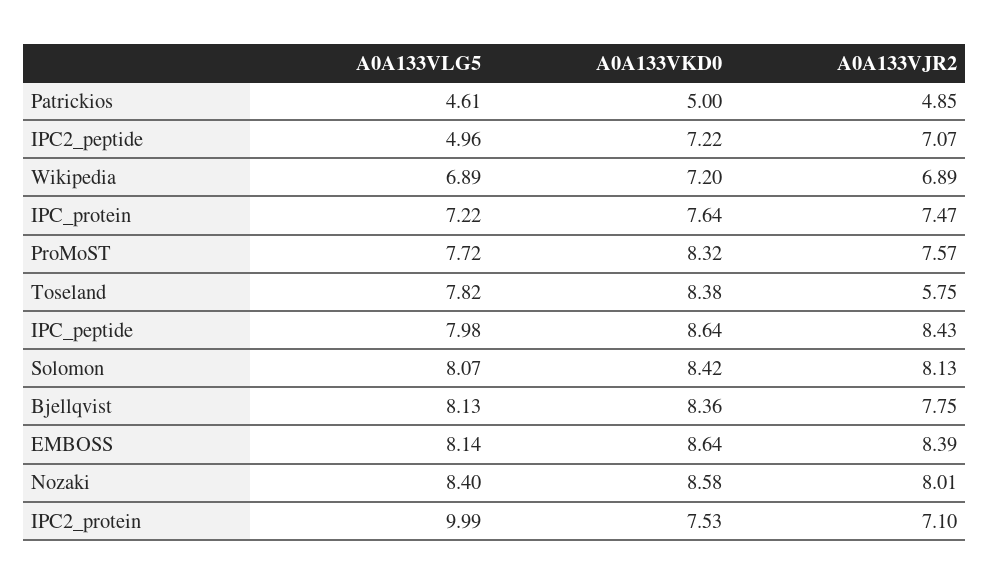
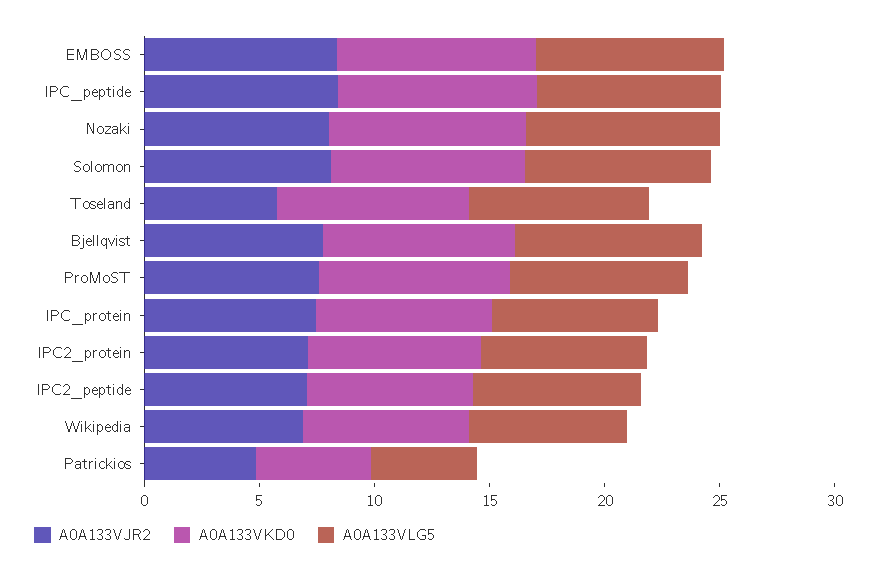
  {
    "A0A133VLG5": {
      "Patrickios": 4.61,
-     "IPC2_peptide": 4.96,
+     "IPC2_peptide": 7,
      "Wikipedia": 6.89,
      "IPC_protein": 7.22,
      "ProMoST": 7.72,
      "Toseland": 7.82,
      "IPC_peptide": 7.98,
      "Solomon": 8.07,
      "Bjellqvist": 8.13,
      "EMBOSS": 8.14,
      "Nozaki": 8.4,
-     "IPC2_protein": 9.99
+     "IPC2_protein": 7
    },
    "A0A133VKD0": {
      "Patrickios": 5,
      "IPC2_peptide": 7.22,
      "Wikipedia": 7.2,
      "IPC_protein": 7.64,
      "ProMoST": 8.32,
      "Toseland": 8.38,
      "IPC_peptide": 8.64,
      "Solomon": 8.42,
      "Bjellqvist": 8.36,
      "EMBOSS": 8.64,
      "Nozaki": 8.58,
      "IPC2_protein": 7.53
    },
    "A0A133VJR2": {
      "Patrickios": 4.85,
      "IPC2_peptide": 7.07,
      "Wikipedia": 6.89,
      "IPC_protein": 7.47,
      "ProMoST": 7.57,
      "Toseland": 5.75,
      "IPC_peptide": 8.43,
      "Solomon": 8.13,
      "Bjellqvist": 7.75,
      "EMBOSS": 8.39,
      "Nozaki": 8.01,
      "IPC2_protein": 7.1
    }
  }

